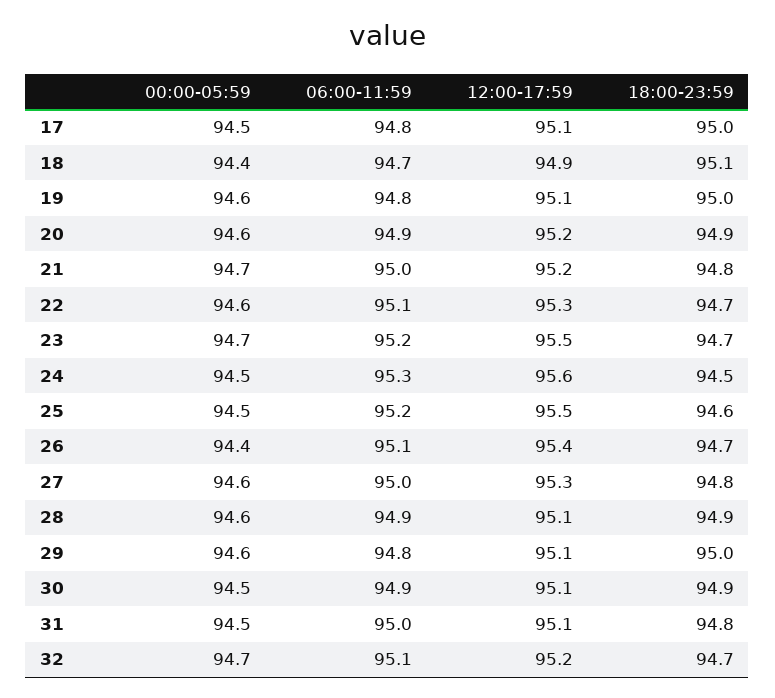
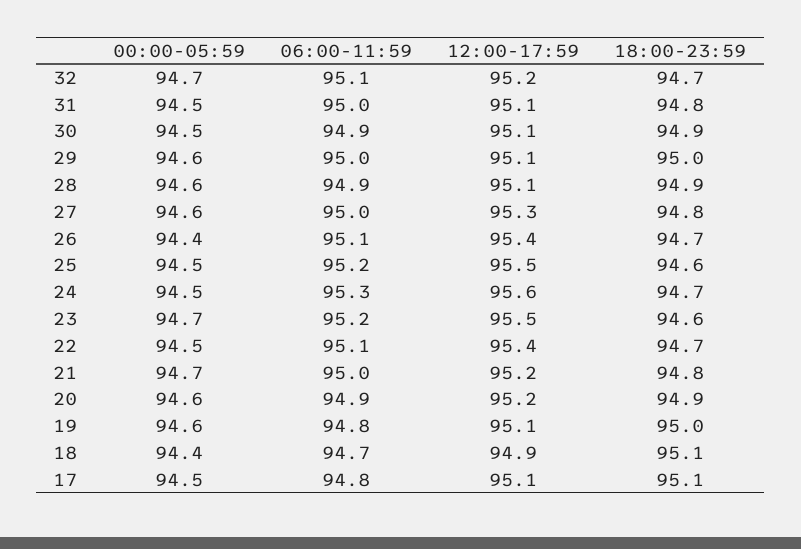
  {
    "00:00-05:59": {
      "17": 94.5,
      "18": 94.4,
      "19": 94.6,
      "20": 94.6,
      "21": 94.7,
-     "22": 94.6,
+     "22": 94.5,
      "23": 94.7,
      "24": 94.5,
      "25": 94.5,
      "26": 94.4,
      "27": 94.6,
      "28": 94.6,
      "29": 94.6,
      "30": 94.5,
      "31": 94.5,
      "32": 94.7
    },
    "06:00-11:59": {
      "17": 94.8,
      "18": 94.7,
      "19": 94.8,
      "20": 94.9,
      "21": 95,
      "22": 95.1,
      "23": 95.2,
      "24": 95.3,
      "25": 95.2,
      "26": 95.1,
      "27": 95,
      "28": 94.9,
-     "29": 94.8,
+     "29": 95,
      "30": 94.9,
      "31": 95,
      "32": 95.1
    },
    "12:00-17:59": {
      "17": 95.1,
      "18": 94.9,
      "19": 95.1,
      "20": 95.2,
      "21": 95.2,
-     "22": 95.3,
+     "22": 95.4,
      "23": 95.5,
      "24": 95.6,
      "25": 95.5,
      "26": 95.4,
      "27": 95.3,
      "28": 95.1,
      "29": 95.1,
      "30": 95.1,
      "31": 95.1,
      "32": 95.2
    },
    "18:00-23:59": {
-     "17": 95,
+     "17": 95.1,
      "18": 95.1,
      "19": 95,
      "20": 94.9,
      "21": 94.8,
      "22": 94.7,
-     "23": 94.7,
+     "23": 94.6,
-     "24": 94.5,
+     "24": 94.7,
      "25": 94.6,
      "26": 94.7,
      "27": 94.8,
      "28": 94.9,
      "29": 95,
      "30": 94.9,
      "31": 94.8,
      "32": 94.7
    }
  }

